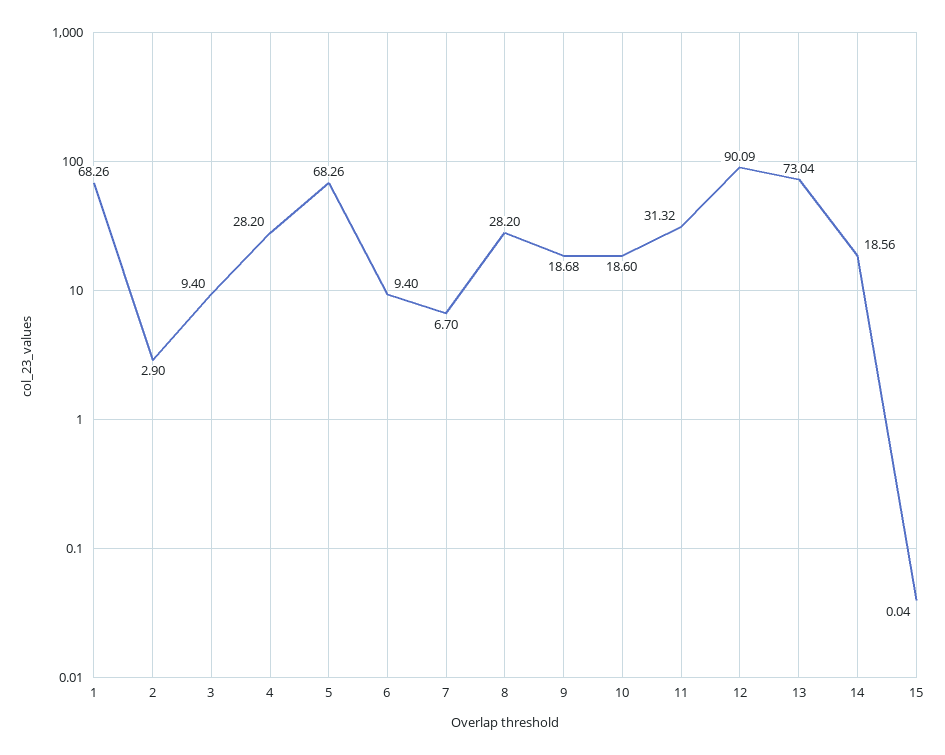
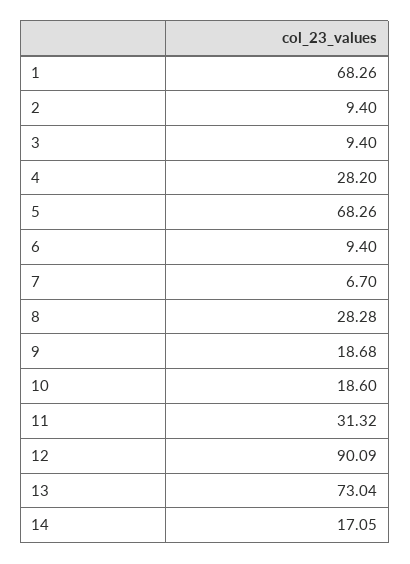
  {
    "1": 68.26,
-   "2": 2.9,
+   "2": 9.4,
    "3": 9.4,
    "4": 28.2,
    "5": 68.26,
    "6": 9.4,
    "7": 6.7,
-   "8": 28.2,
+   "8": 28.28,
    "9": 18.68,
    "10": 18.6,
    "11": 31.32,
    "12": 90.09,
    "13": 73.04,
-   "14": 18.56,
+   "14": 17.05
-   "15": 0.04
  }

